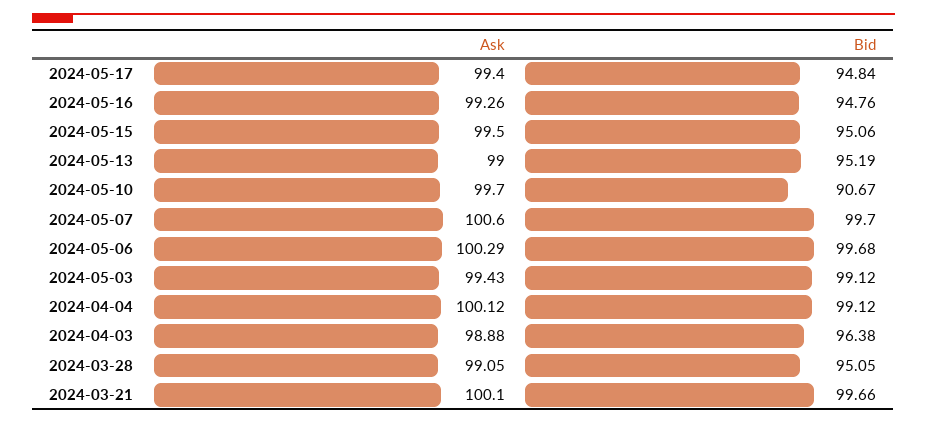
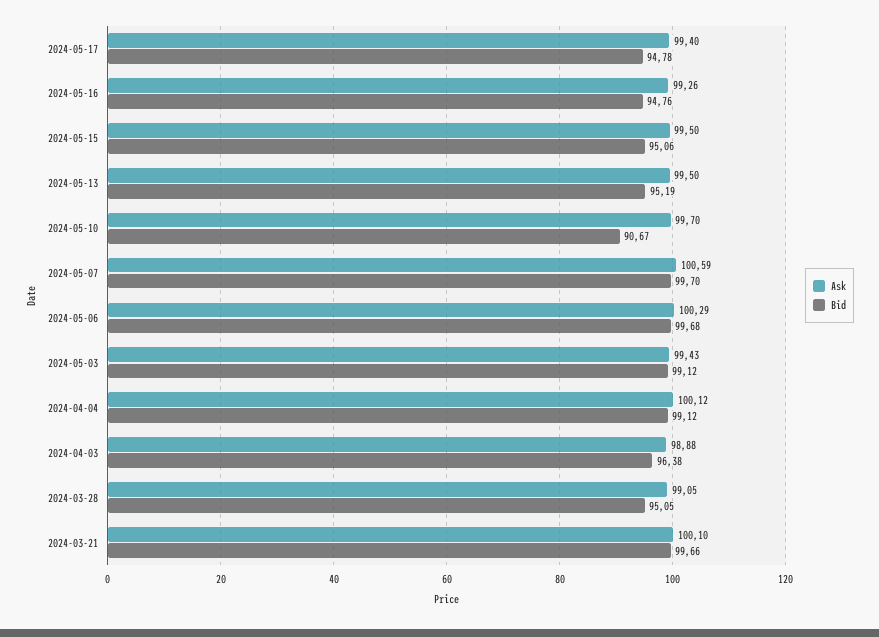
  {
    "Ask": {
      "2024-05-17": 99.4,
      "2024-05-16": 99.26,
      "2024-05-15": 99.5,
-     "2024-05-13": 99,
+     "2024-05-13": 99.5,
      "2024-05-10": 99.7,
-     "2024-05-07": 100.6,
+     "2024-05-07": 100.59,
      "2024-05-06": 100.29,
      "2024-05-03": 99.43,
      "2024-04-04": 100.12,
      "2024-04-03": 98.88,
      "2024-03-28": 99.05,
      "2024-03-21": 100.1
    },
    "Bid": {
-     "2024-05-17": 94.84,
+     "2024-05-17": 94.78,
      "2024-05-16": 94.76,
      "2024-05-15": 95.06,
      "2024-05-13": 95.19,
      "2024-05-10": 90.67,
      "2024-05-07": 99.7,
      "2024-05-06": 99.68,
      "2024-05-03": 99.12,
      "2024-04-04": 99.12,
      "2024-04-03": 96.38,
      "2024-03-28": 95.05,
      "2024-03-21": 99.66
    }
  }

